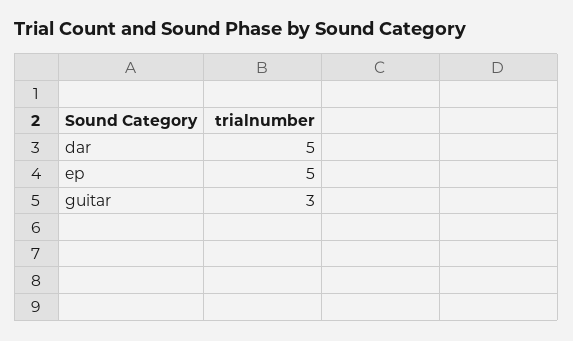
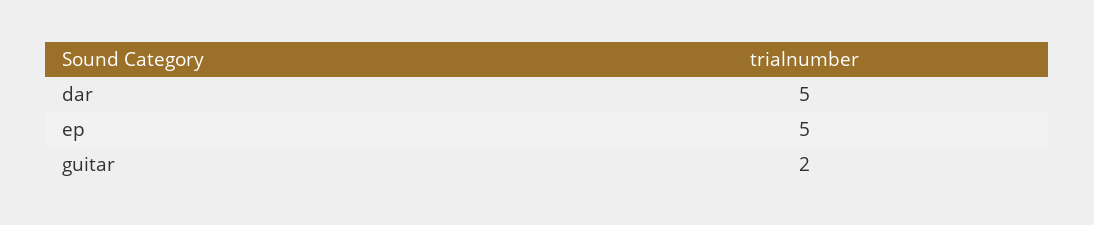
  {
    "dar": 5,
    "ep": 5,
-   "guitar": 3
+   "guitar": 2
  }

